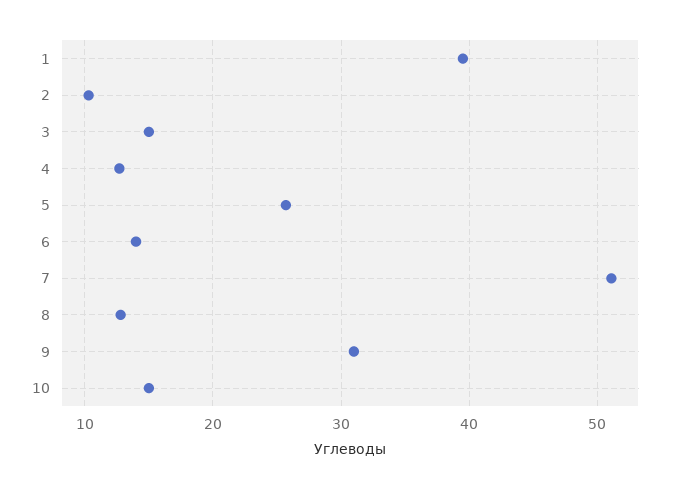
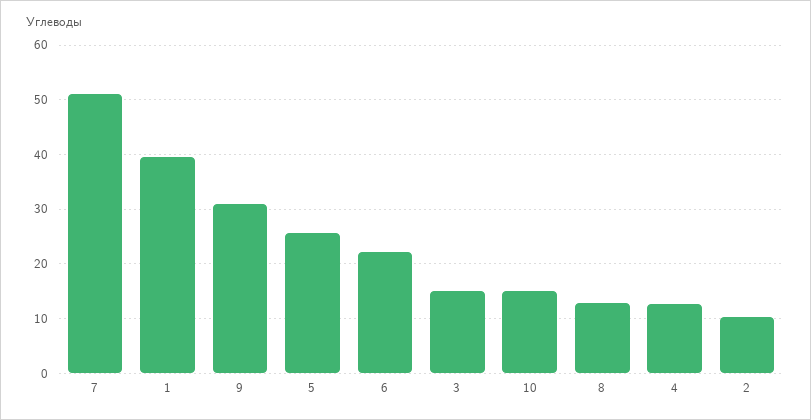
  {
    "1": 40,
    "2": 10,
    "3": 15,
    "4": 13,
    "5": 26,
-   "6": 14,
+   "6": 22,
    "7": 51,
    "8": 13,
    "9": 31,
    "10": 15
  }

